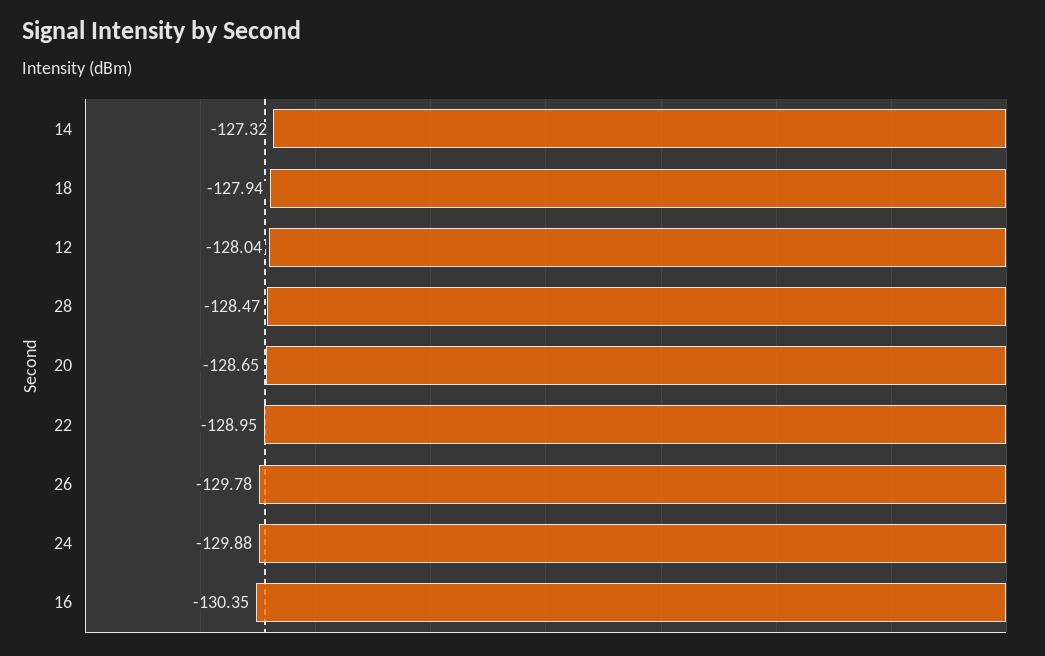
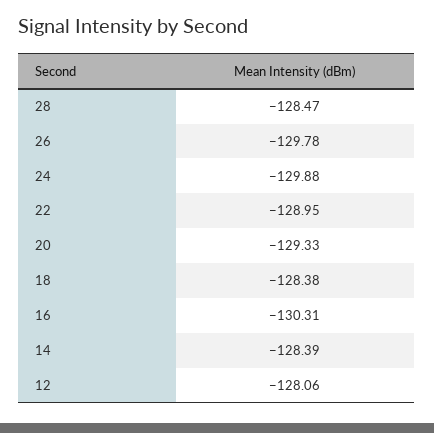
  {
-   "14": -127.32,
+   "14": -128.39,
-   "18": -127.94,
+   "18": -128.38,
-   "12": -128.04,
+   "12": -128.06,
    "28": -128.47,
-   "20": -128.65,
+   "20": -129.33,
    "22": -128.95,
    "26": -129.78,
    "24": -129.88,
-   "16": -130.35
+   "16": -130.31
  }

